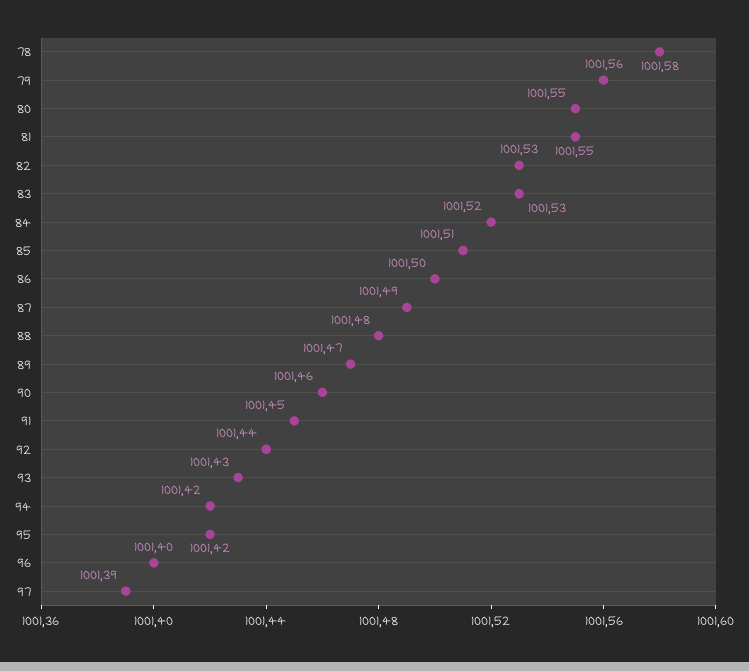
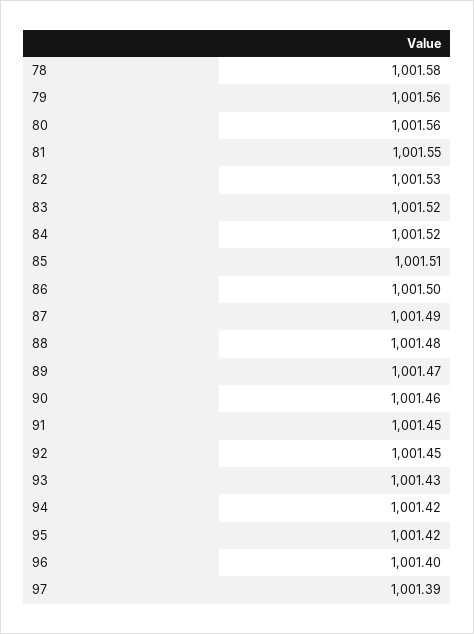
  {
    "78": 1001.58,
    "79": 1001.56,
-   "80": 1001.55,
+   "80": 1001.56,
    "81": 1001.55,
    "82": 1001.53,
-   "83": 1001.53,
+   "83": 1001.52,
    "84": 1001.52,
    "85": 1001.51,
    "86": 1001.5,
    "87": 1001.49,
    "88": 1001.48,
    "89": 1001.47,
    "90": 1001.46,
    "91": 1001.45,
-   "92": 1001.44,
+   "92": 1001.45,
    "93": 1001.43,
    "94": 1001.42,
    "95": 1001.42,
    "96": 1001.4,
    "97": 1001.39
  }

